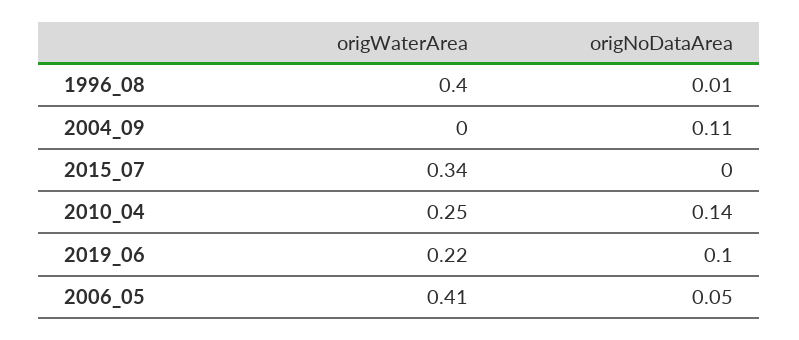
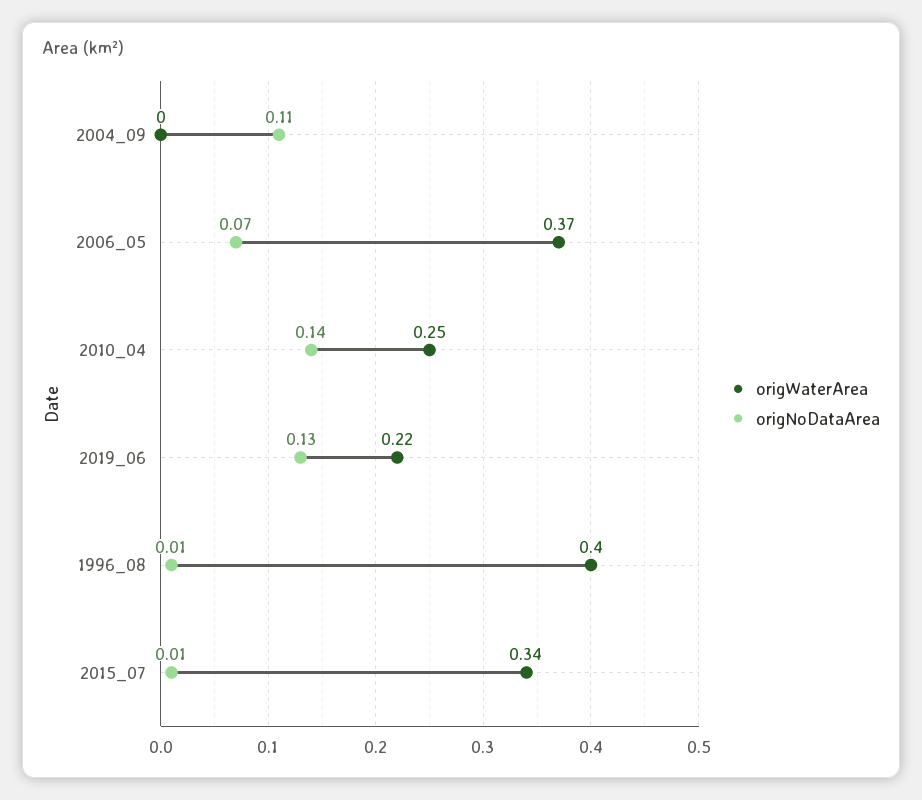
  {
    "origWaterArea": {
      "1996_08": 0.4,
      "2004_09": 0,
      "2015_07": 0.34,
      "2010_04": 0.25,
      "2019_06": 0.22,
-     "2006_05": 0.41
+     "2006_05": 0.37
    },
    "origNoDataArea": {
      "1996_08": 0.01,
      "2004_09": 0.11,
-     "2015_07": 0,
+     "2015_07": 0.01,
      "2010_04": 0.14,
-     "2019_06": 0.1,
+     "2019_06": 0.13,
-     "2006_05": 0.05
+     "2006_05": 0.07
    }
  }

